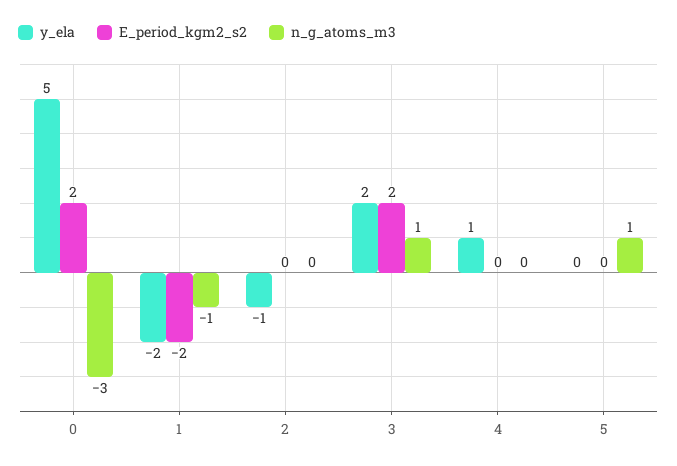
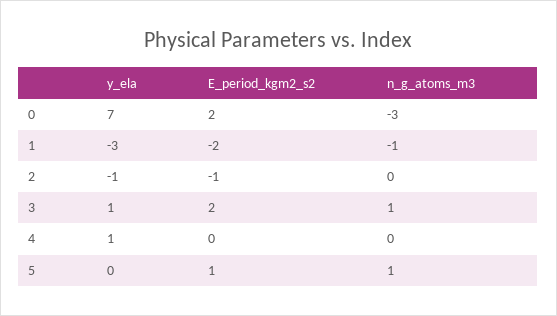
  {
    "y_ela": {
-     "0": 5,
+     "0": 7,
-     "1": -2,
+     "1": -3,
      "2": -1,
-     "3": 2,
+     "3": 1,
      "4": 1,
      "5": 0
    },
    "E_period_kgm2_s2": {
      "0": 2,
      "1": -2,
-     "2": 0,
+     "2": -1,
      "3": 2,
      "4": 0,
-     "5": 0
+     "5": 1
    },
    "n_g_atoms_m3": {
      "0": -3,
      "1": -1,
      "2": 0,
      "3": 1,
      "4": 0,
      "5": 1
    }
  }

